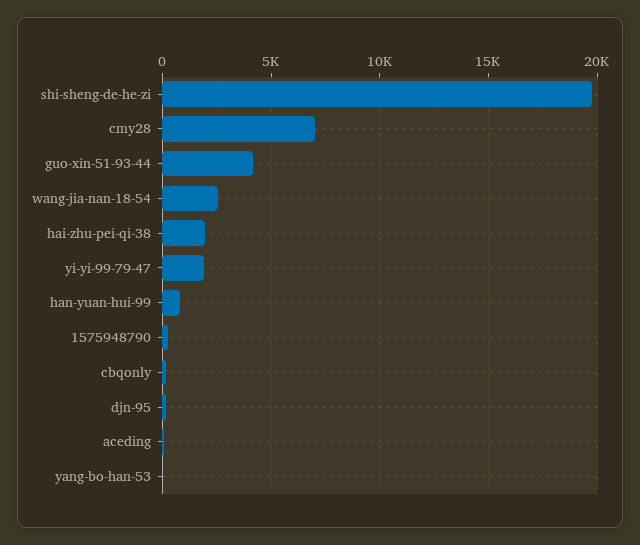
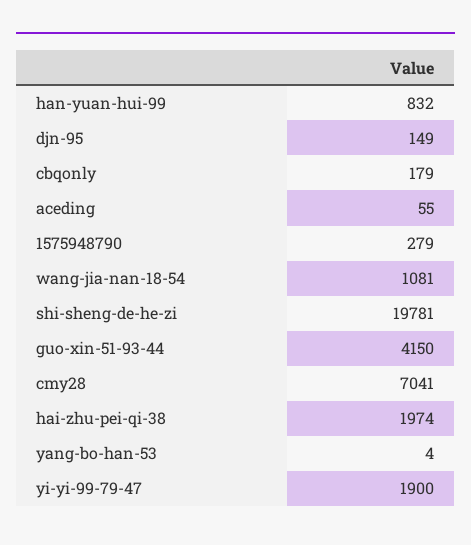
  {
    "shi-sheng-de-he-zi": 19781,
    "cmy28": 7041,
    "guo-xin-51-93-44": 4150,
-   "wang-jia-nan-18-54": 2500,
+   "wang-jia-nan-18-54": 1081,
    "hai-zhu-pei-qi-38": 1974,
    "yi-yi-99-79-47": 1900,
    "han-yuan-hui-99": 832,
    "1575948790": 279,
    "cbqonly": 179,
    "djn-95": 149,
    "aceding": 55,
    "yang-bo-han-53": 4
  }

